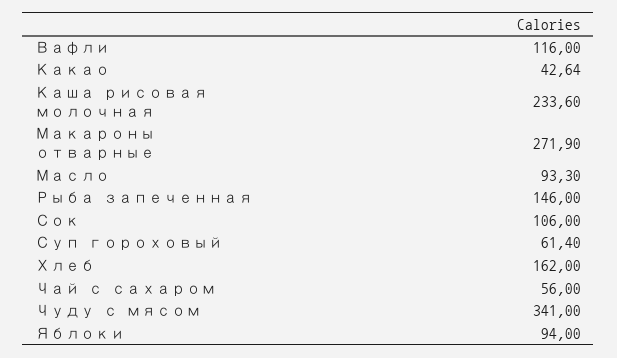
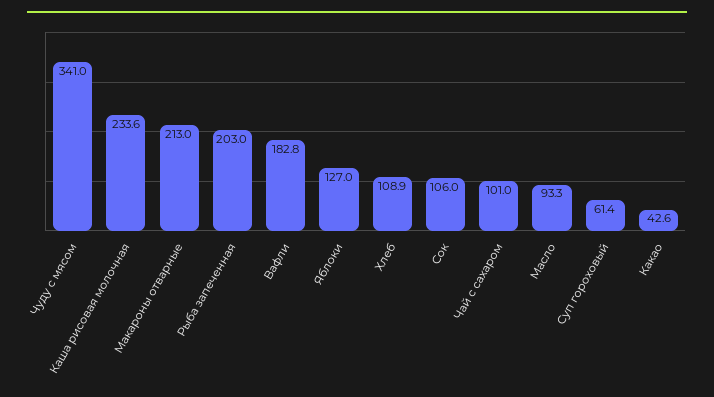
  {
-   "Вафли": 116,
+   "Вафли": 182.8,
    "Какао": 42.64,
    "Каша рисовая молочная": 233.6,
-   "Макароны отварные": 271.9,
+   "Макароны отварные": 213,
    "Масло": 93.3,
-   "Рыба запеченная": 146,
+   "Рыба запеченная": 203,
    "Сок": 106,
    "Суп гороховый": 61.4,
-   "Хлеб": 162,
+   "Хлеб": 108.9,
-   "Чай с сахаром": 56,
+   "Чай с сахаром": 101,
    "Чуду с мясом": 341,
-   "Яблоки": 94
+   "Яблоки": 127
  }

